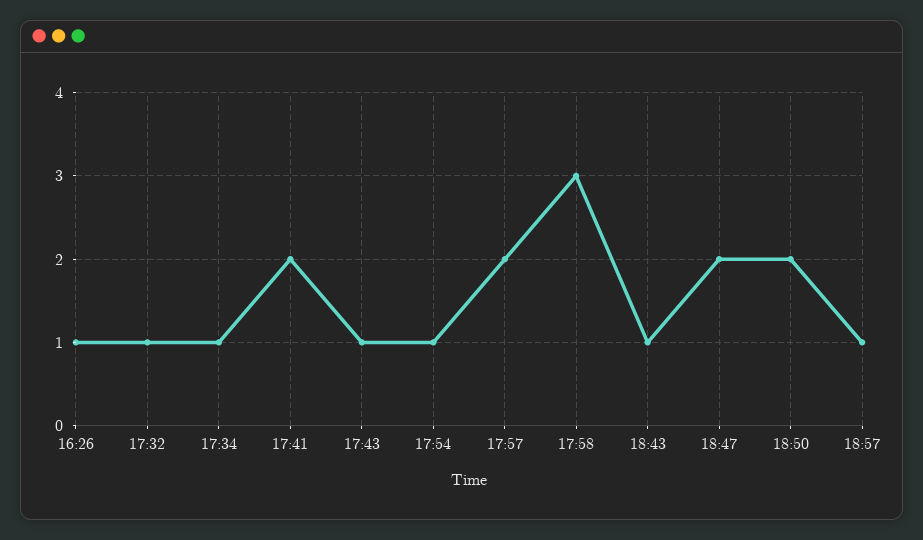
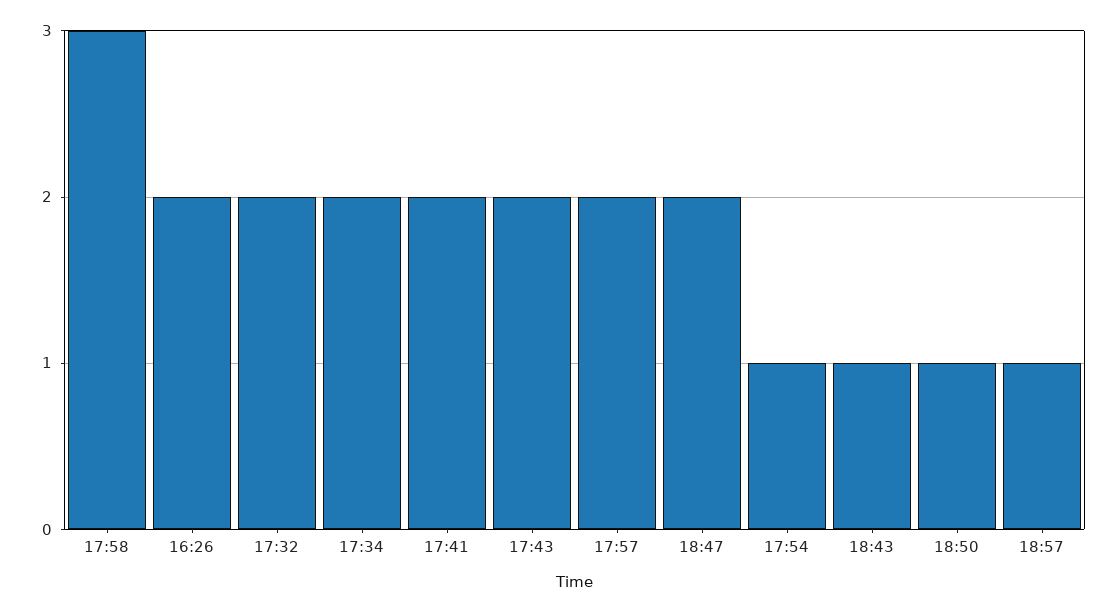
  {
-   "16:26": 1,
+   "16:26": 2,
-   "17:32": 1,
+   "17:32": 2,
-   "17:34": 1,
+   "17:34": 2,
    "17:41": 2,
-   "17:43": 1,
+   "17:43": 2,
    "17:54": 1,
    "17:57": 2,
    "17:58": 3,
    "18:43": 1,
    "18:47": 2,
-   "18:50": 2,
+   "18:50": 1,
    "18:57": 1
  }

